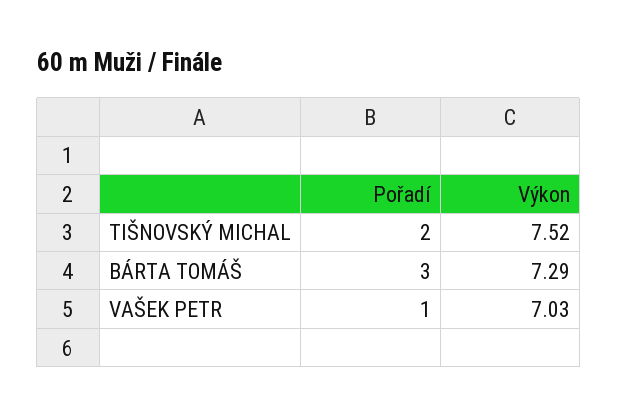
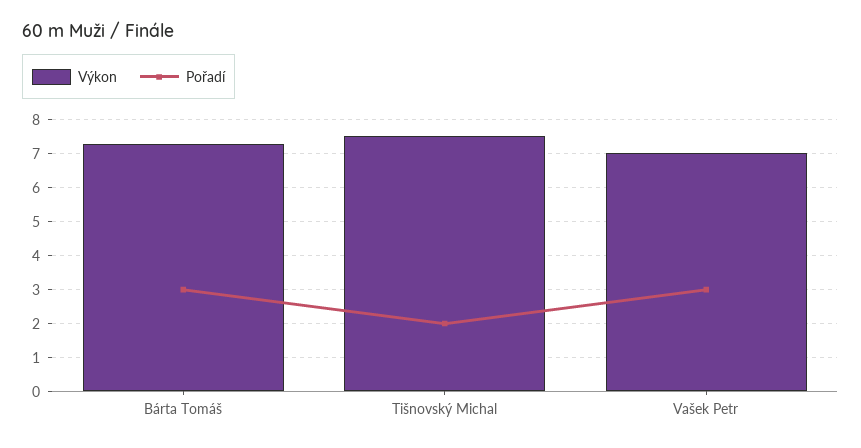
  {
    "Pořadí": {
      "TIŠNOVSKÝ MICHAL": 2,
      "BÁRTA TOMÁŠ": 3,
-     "VAŠEK PETR": 1
+     "VAŠEK PETR": 3
    },
    "Výkon": {
      "TIŠNOVSKÝ MICHAL": 7.52,
      "BÁRTA TOMÁŠ": 7.29,
      "VAŠEK PETR": 7.03
    }
  }

